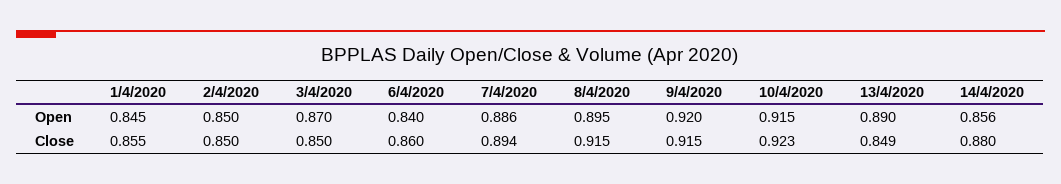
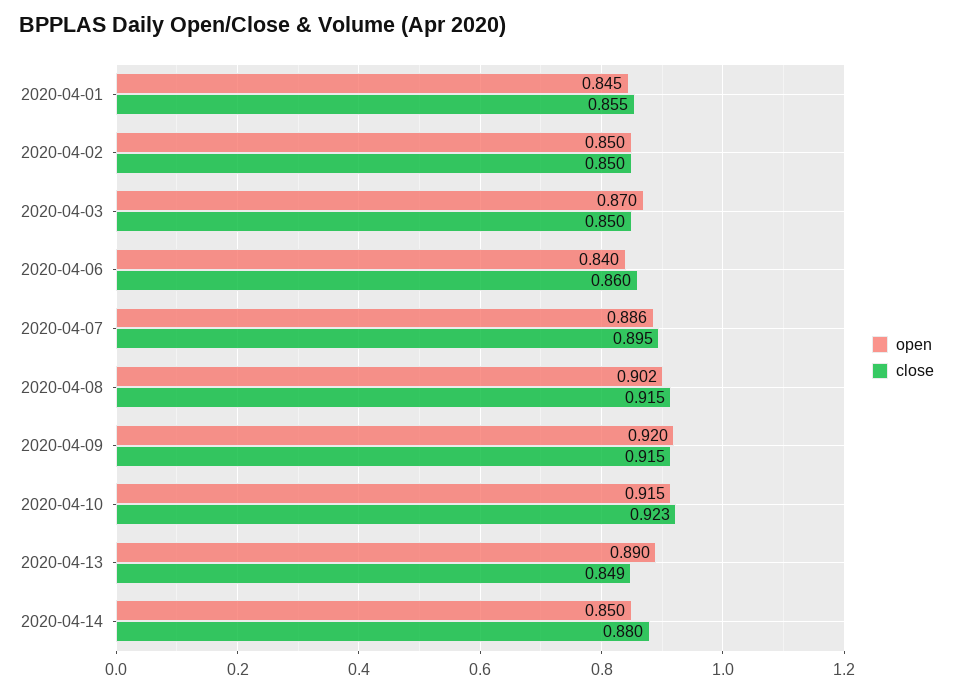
  {
    "Open": {
      "1/4/2020": 0.845,
      "2/4/2020": 0.85,
      "3/4/2020": 0.87,
      "6/4/2020": 0.84,
      "7/4/2020": 0.886,
-     "8/4/2020": 0.895,
+     "8/4/2020": 0.902,
      "9/4/2020": 0.92,
      "10/4/2020": 0.915,
      "13/4/2020": 0.89,
-     "14/4/2020": 0.856
+     "14/4/2020": 0.85
    },
    "Close": {
      "1/4/2020": 0.855,
      "2/4/2020": 0.85,
      "3/4/2020": 0.85,
      "6/4/2020": 0.86,
-     "7/4/2020": 0.894,
+     "7/4/2020": 0.895,
      "8/4/2020": 0.915,
      "9/4/2020": 0.915,
      "10/4/2020": 0.923,
      "13/4/2020": 0.849,
      "14/4/2020": 0.88
    }
  }

